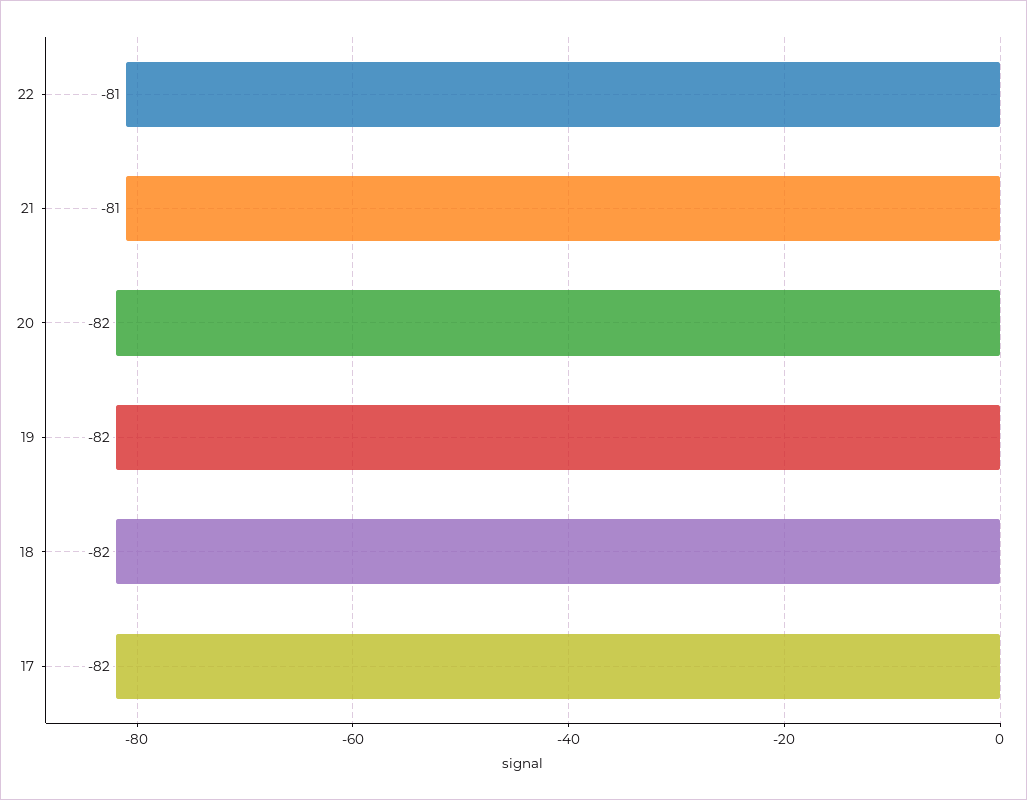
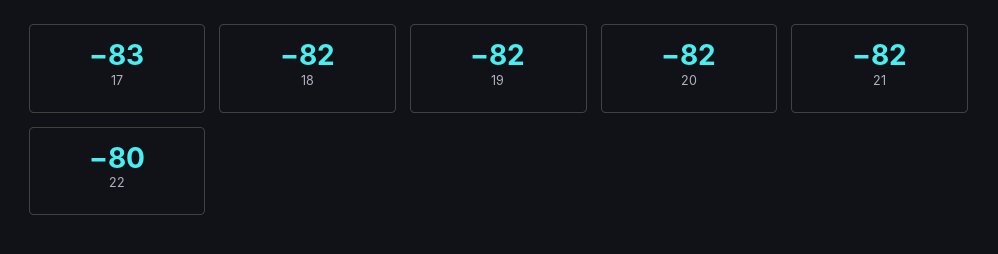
  {
-   "22": -81,
+   "22": -80,
-   "21": -81,
+   "21": -82,
    "20": -82,
    "19": -82,
    "18": -82,
-   "17": -82
+   "17": -83
  }

